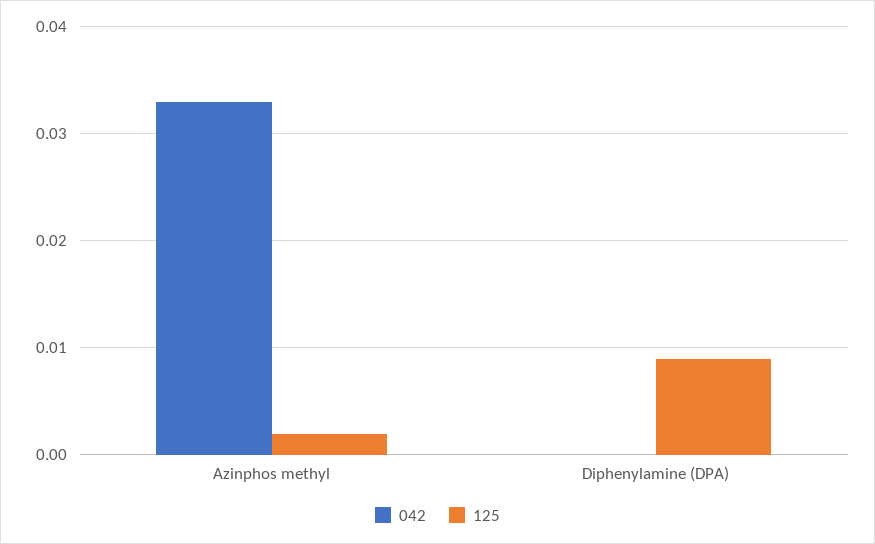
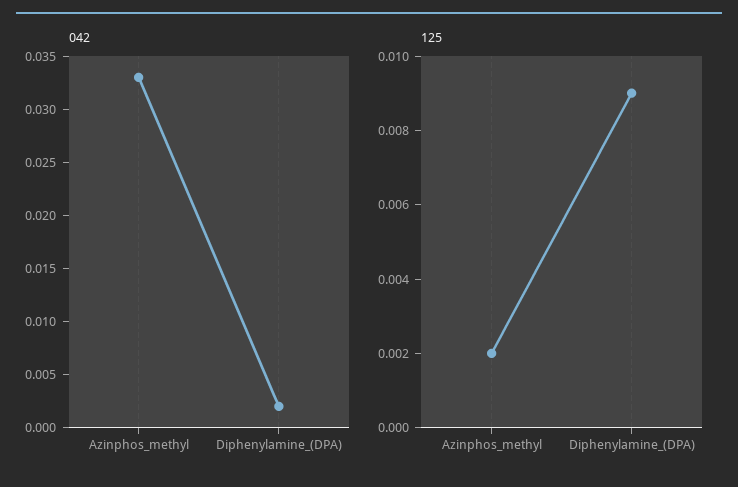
  {
    "042": {
      "Azinphos methyl": 0.033,
-     "Diphenylamine (DPA)": 0
+     "Diphenylamine (DPA)": 0.002
    },
    "125": {
      "Azinphos methyl": 0.002,
      "Diphenylamine (DPA)": 0.009
    }
  }

